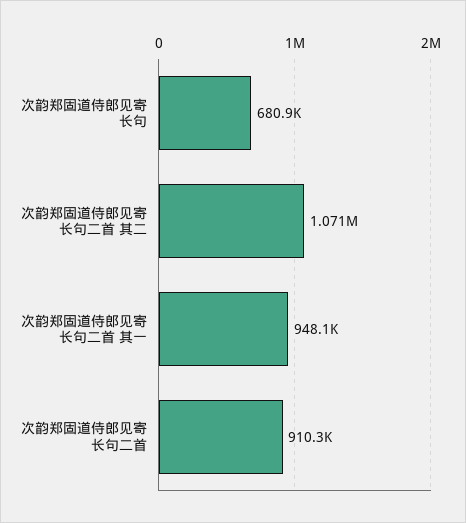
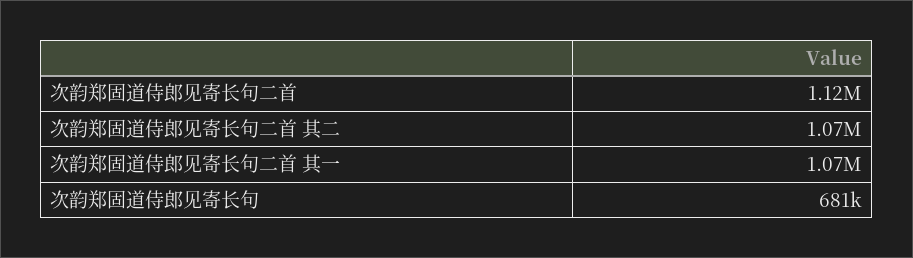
  {
    "次韵郑固道侍郎见寄长句": 680900,
    "次韵郑固道侍郎见寄长句二首 其二": 1071000,
-   "次韵郑固道侍郎见寄长句二首 其一": 948100,
+   "次韵郑固道侍郎见寄长句二首 其一": 1070000,
-   "次韵郑固道侍郎见寄长句二首": 910300
+   "次韵郑固道侍郎见寄长句二首": 1120000
  }

